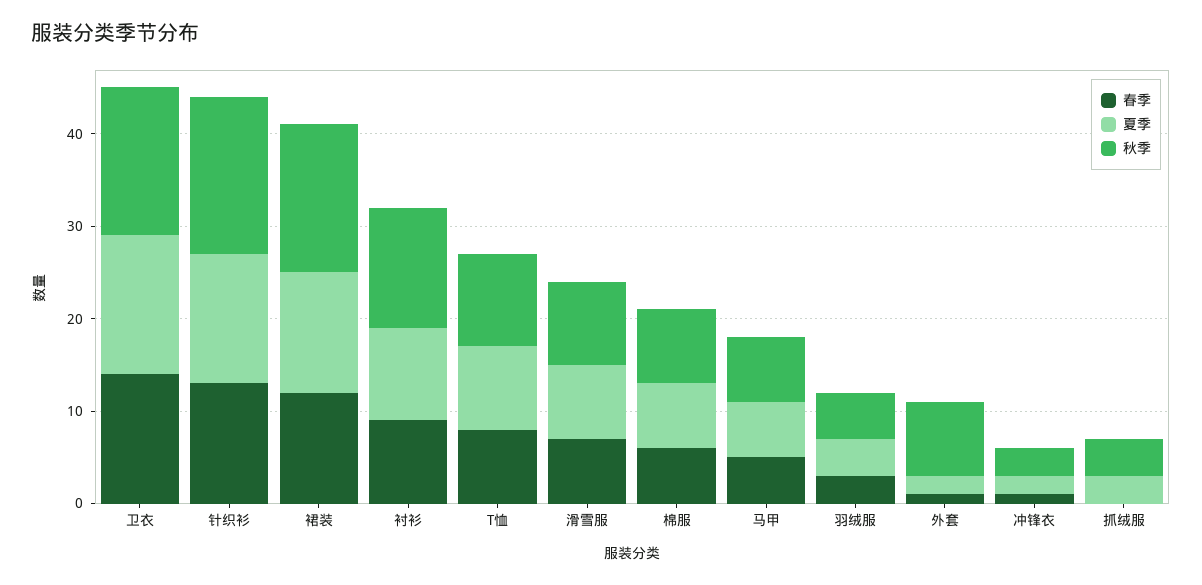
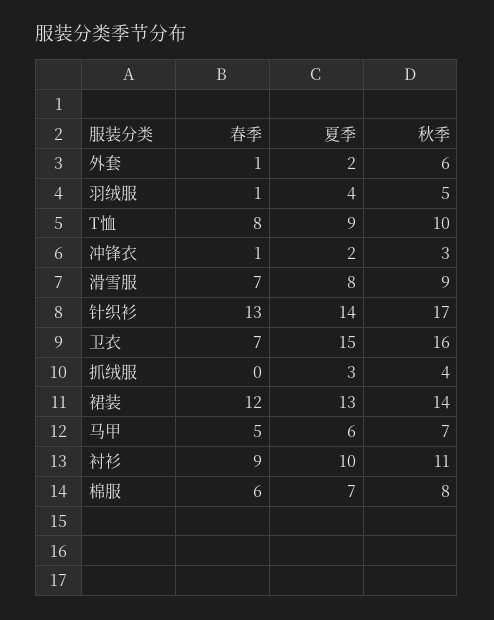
  {
    "春季": {
-     "卫衣": 14,
+     "卫衣": 7,
      "针织衫": 13,
      "裙装": 12,
      "衬衫": 9,
      "T恤": 8,
      "滑雪服": 7,
      "棉服": 6,
      "马甲": 5,
-     "羽绒服": 3,
+     "羽绒服": 1,
      "外套": 1,
      "冲锋衣": 1,
      "抓绒服": 0
    },
    "夏季": {
      "卫衣": 15,
      "针织衫": 14,
      "裙装": 13,
      "衬衫": 10,
      "T恤": 9,
      "滑雪服": 8,
      "棉服": 7,
      "马甲": 6,
      "羽绒服": 4,
      "外套": 2,
      "冲锋衣": 2,
      "抓绒服": 3
    },
    "秋季": {
      "卫衣": 16,
      "针织衫": 17,
-     "裙装": 16,
+     "裙装": 14,
-     "衬衫": 13,
+     "衬衫": 11,
      "T恤": 10,
      "滑雪服": 9,
      "棉服": 8,
      "马甲": 7,
      "羽绒服": 5,
-     "外套": 8,
+     "外套": 6,
      "冲锋衣": 3,
      "抓绒服": 4
    }
  }

